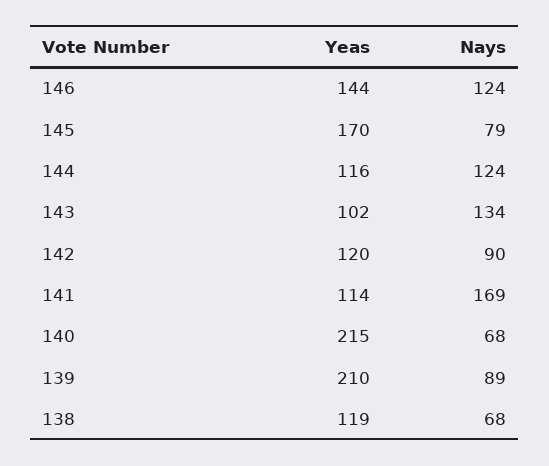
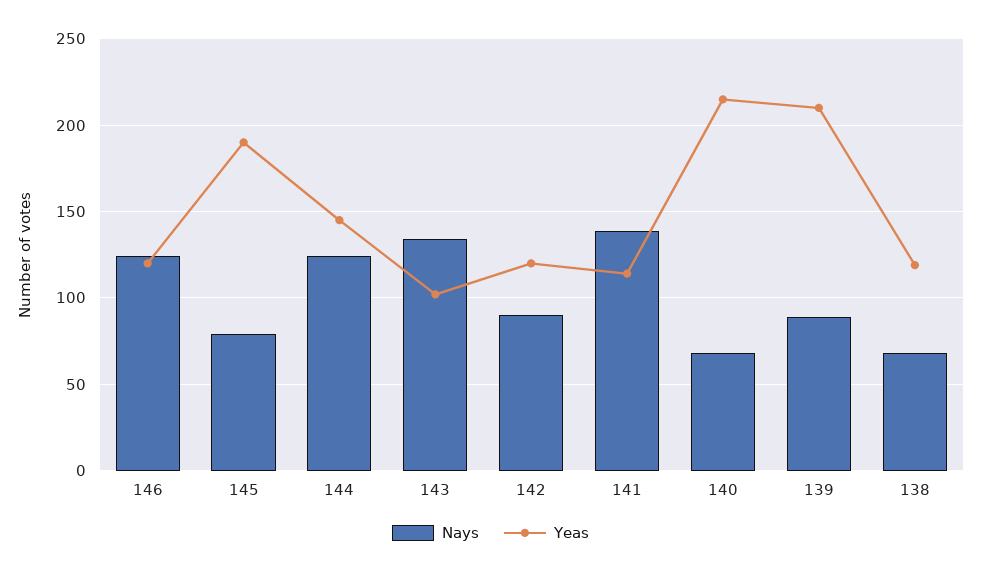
  {
    "Yeas": {
-     "146": 144,
+     "146": 120,
-     "145": 170,
+     "145": 190,
-     "144": 116,
+     "144": 145,
      "143": 102,
      "142": 120,
      "141": 114,
      "140": 215,
      "139": 210,
      "138": 119
    },
    "Nays": {
      "146": 124,
      "145": 79,
      "144": 124,
      "143": 134,
      "142": 90,
-     "141": 169,
+     "141": 140,
      "140": 68,
      "139": 89,
      "138": 68
    }
  }

